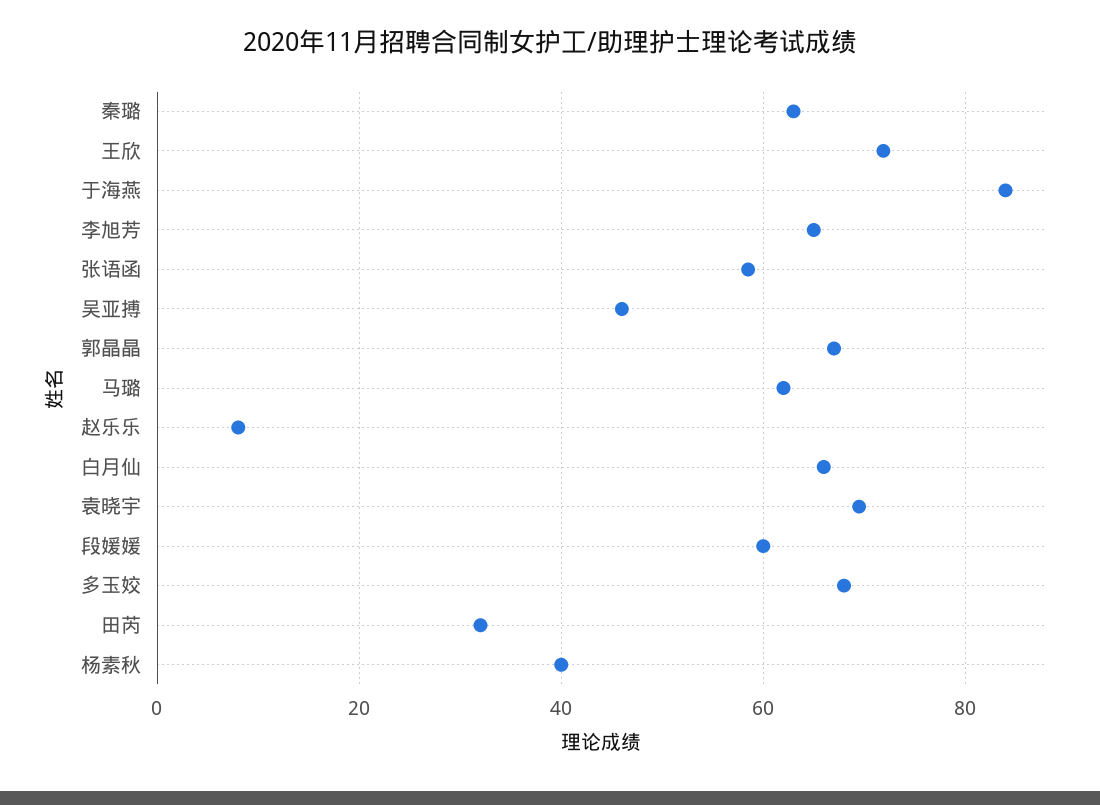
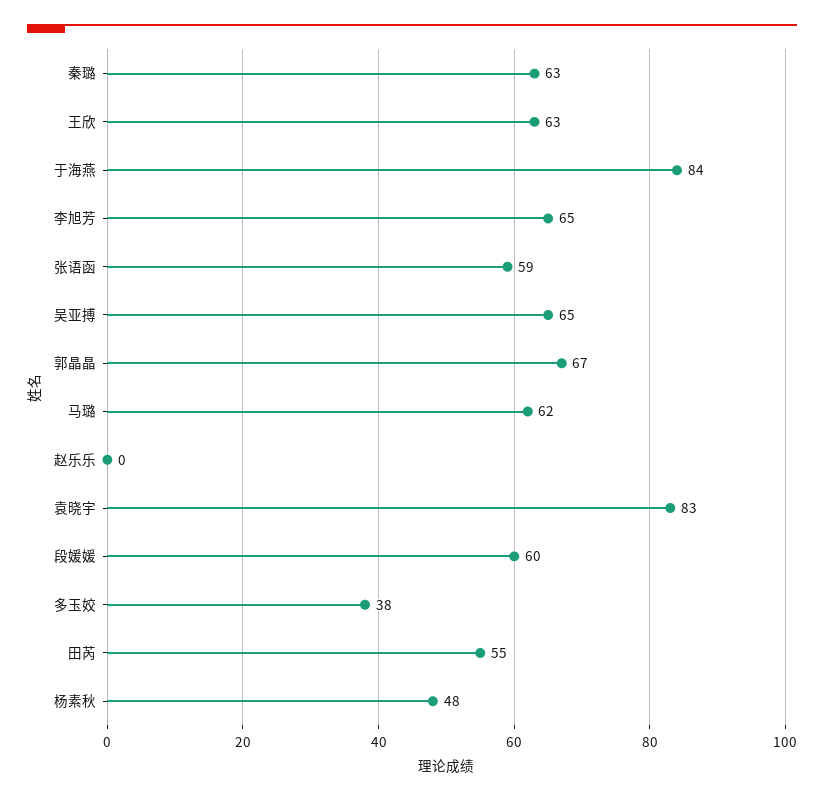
  {
    "秦璐": 63,
-   "王欣": 72,
+   "王欣": 63,
    "于海燕": 84,
    "李旭芳": 65,
    "张语函": 59,
-   "吴亚搏": 46,
+   "吴亚搏": 65,
    "郭晶晶": 67,
    "马璐": 62,
-   "赵乐乐": 8,
+   "赵乐乐": 0,
-   "白月仙": 66,
-   "袁晓宇": 70,
+   "袁晓宇": 83,
    "段媛媛": 60,
-   "多玉姣": 68,
+   "多玉姣": 38,
-   "田芮": 32,
+   "田芮": 55,
-   "杨素秋": 40
+   "杨素秋": 48
  }

